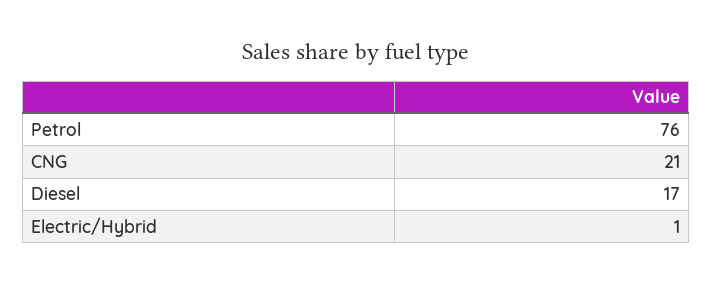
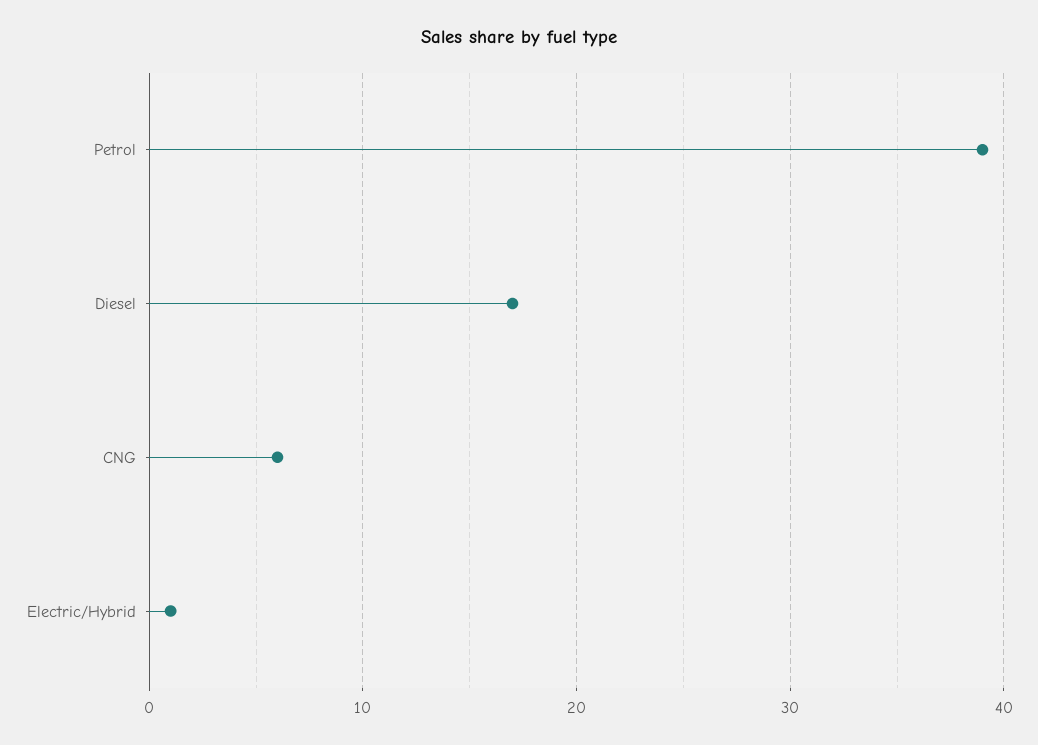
  {
-   "Petrol": 76,
+   "Petrol": 39,
-   "CNG": 21,
+   "CNG": 6,
    "Diesel": 17,
    "Electric/Hybrid": 1
  }

